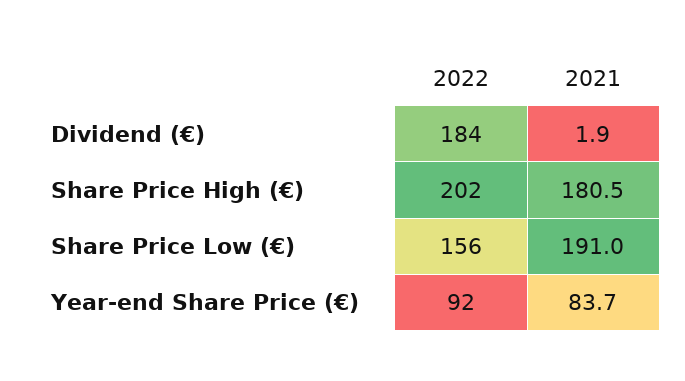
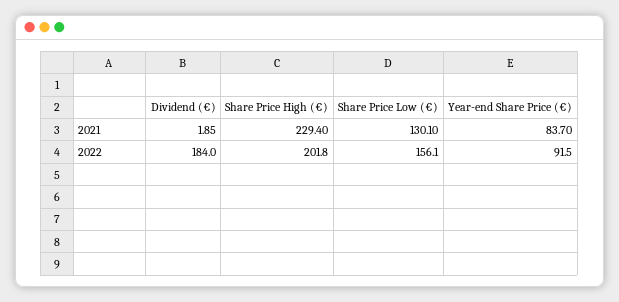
  {
    "2022": {
      "Dividend (€)": 184,
      "Share Price High (€)": 201.8,
      "Share Price Low (€)": 156.1,
      "Year-end Share Price (€)": 91.5
    },
    "2021": {
      "Dividend (€)": 1.85,
-     "Share Price High (€)": 180.5,
+     "Share Price High (€)": 229.4,
-     "Share Price Low (€)": 191,
+     "Share Price Low (€)": 130.1,
      "Year-end Share Price (€)": 83.7
    }
  }

